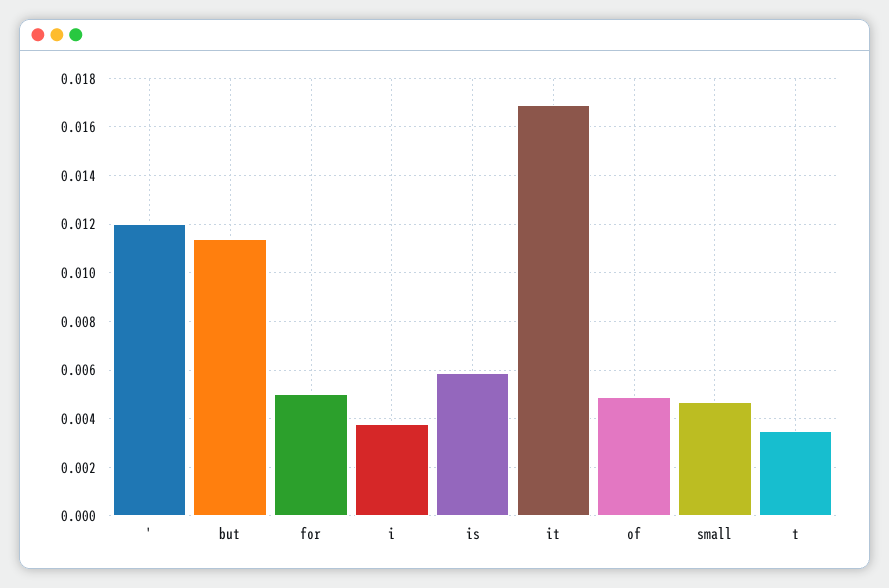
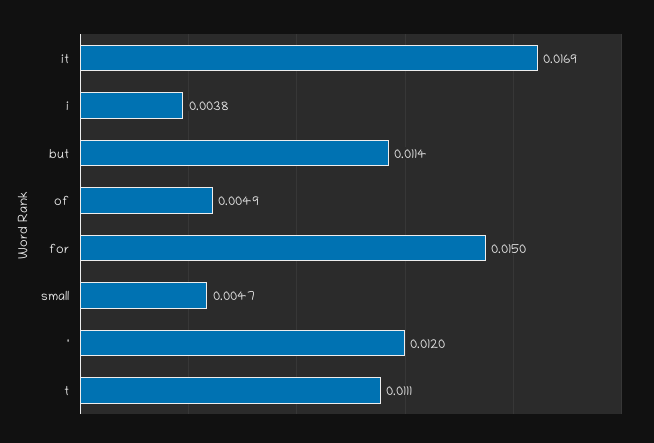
  {
    "'": 0.012,
    "but": 0.0114,
-   "for": 0.005,
+   "for": 0.015,
    "i": 0.0038,
-   "is": 0.006,
    "it": 0.0169,
    "of": 0.0049,
    "small": 0.0047,
-   "t": 0.0035
+   "t": 0.0111
  }

